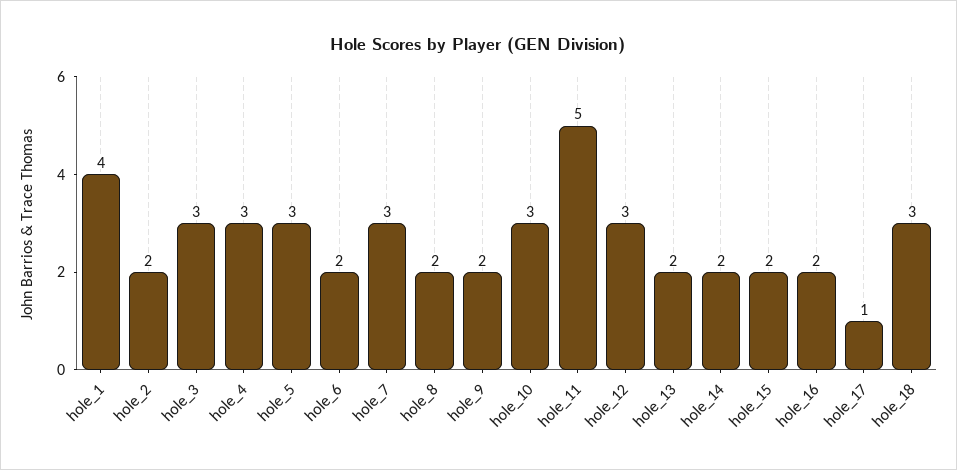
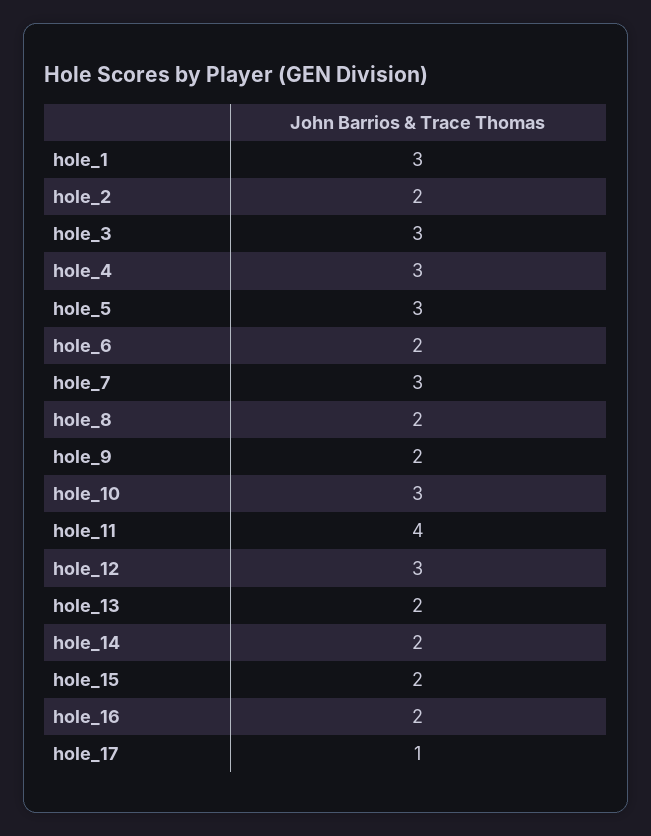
  {
-   "hole_1": 4,
+   "hole_1": 3,
    "hole_2": 2,
    "hole_3": 3,
    "hole_4": 3,
    "hole_5": 3,
    "hole_6": 2,
    "hole_7": 3,
    "hole_8": 2,
    "hole_9": 2,
    "hole_10": 3,
-   "hole_11": 5,
+   "hole_11": 4,
    "hole_12": 3,
    "hole_13": 2,
    "hole_14": 2,
    "hole_15": 2,
    "hole_16": 2,
-   "hole_17": 1,
+   "hole_17": 1
-   "hole_18": 3
  }

